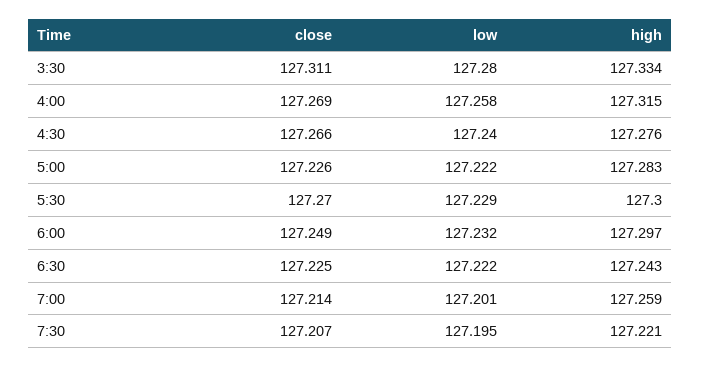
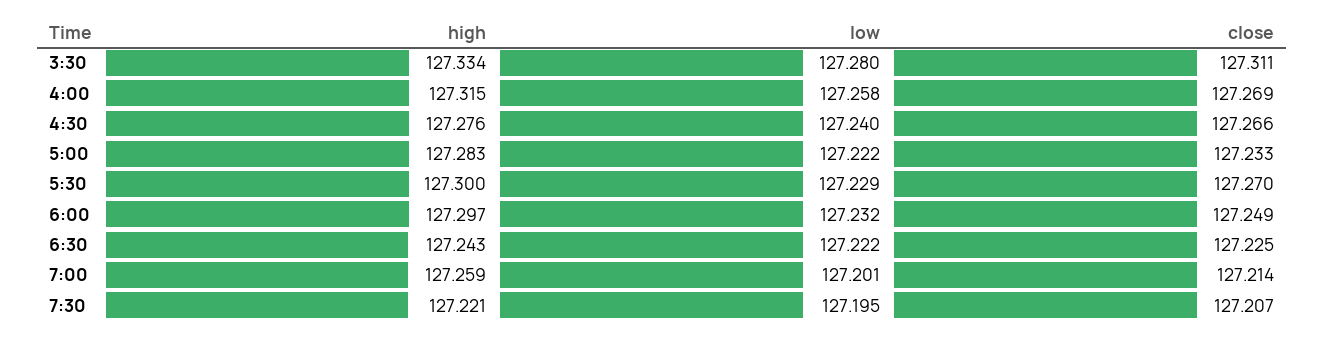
  {
    "close": {
      "3:30": 127.311,
      "4:00": 127.269,
      "4:30": 127.266,
-     "5:00": 127.226,
+     "5:00": 127.233,
      "5:30": 127.27,
      "6:00": 127.249,
      "6:30": 127.225,
      "7:00": 127.214,
      "7:30": 127.207
    },
    "low": {
      "3:30": 127.28,
      "4:00": 127.258,
      "4:30": 127.24,
      "5:00": 127.222,
      "5:30": 127.229,
      "6:00": 127.232,
      "6:30": 127.222,
      "7:00": 127.201,
      "7:30": 127.195
    },
    "high": {
      "3:30": 127.334,
      "4:00": 127.315,
      "4:30": 127.276,
      "5:00": 127.283,
      "5:30": 127.3,
      "6:00": 127.297,
      "6:30": 127.243,
      "7:00": 127.259,
      "7:30": 127.221
    }
  }

